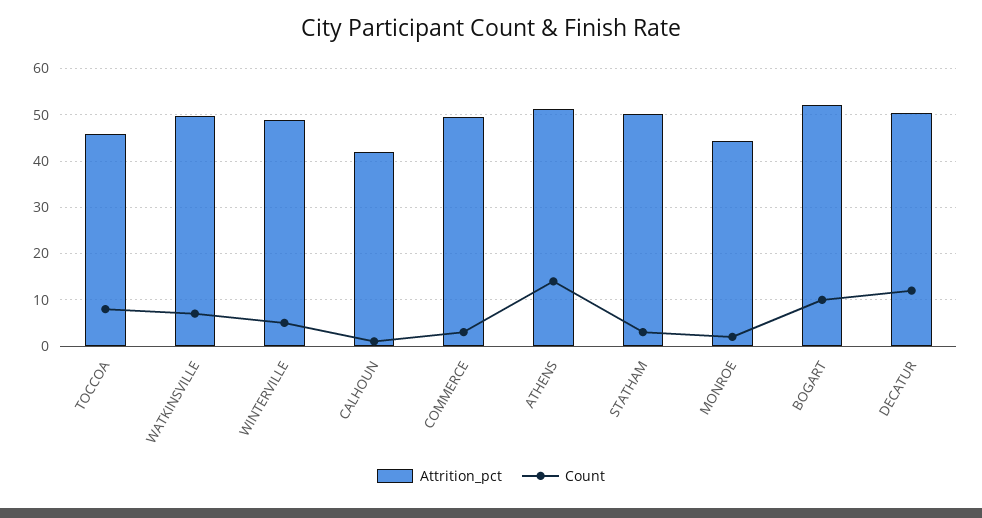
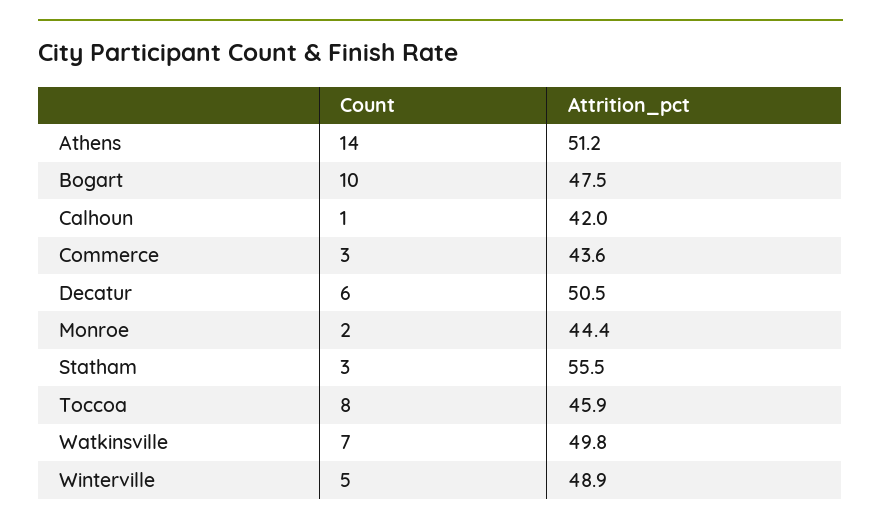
  {
    "Attrition_pct": {
      "TOCCOA": 45.9,
      "WATKINSVILLE": 49.8,
      "WINTERVILLE": 48.9,
      "CALHOUN": 42,
-     "COMMERCE": 50,
+     "COMMERCE": 43.6,
      "ATHENS": 51.2,
-     "STATHAM": 50,
+     "STATHAM": 55.5,
      "MONROE": 44.4,
-     "BOGART": 52,
+     "BOGART": 47.5,
      "DECATUR": 50.5
    },
    "Count": {
      "TOCCOA": 8,
      "WATKINSVILLE": 7,
      "WINTERVILLE": 5,
      "CALHOUN": 1,
      "COMMERCE": 3,
      "ATHENS": 14,
      "STATHAM": 3,
      "MONROE": 2,
      "BOGART": 10,
-     "DECATUR": 12
+     "DECATUR": 6
    }
  }

